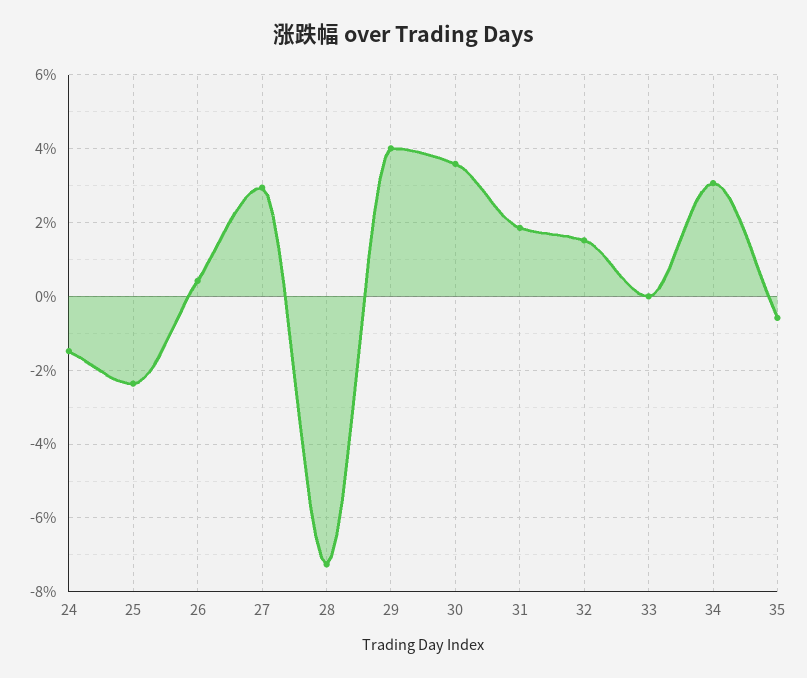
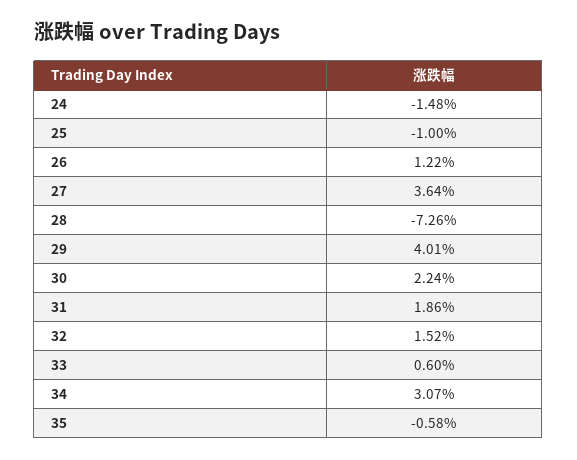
  {
    "24": -1.48,
-   "25": -2.4,
+   "25": -1,
-   "26": 0.4,
+   "26": 1.22,
-   "27": 3,
+   "27": 3.64,
    "28": -7.26,
    "29": 4.01,
-   "30": 3.6,
+   "30": 2.24,
    "31": 1.86,
    "32": 1.52,
-   "33": 0,
+   "33": 0.6,
    "34": 3.07,
    "35": -0.58
  }

